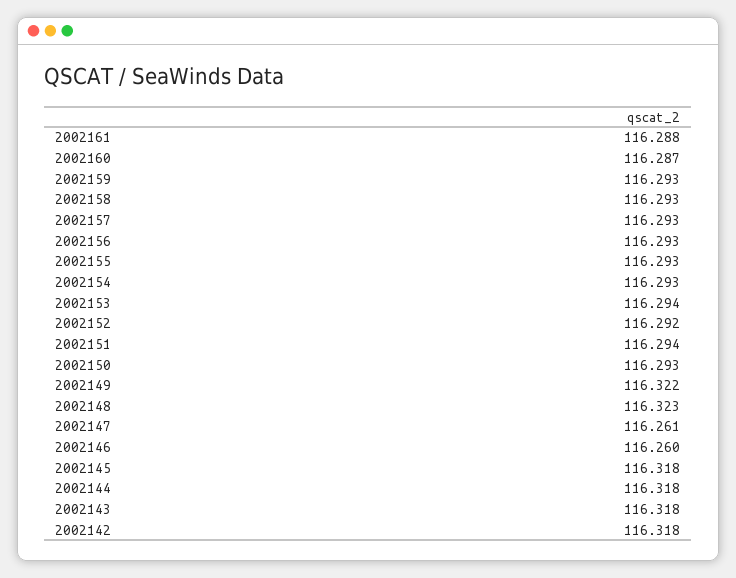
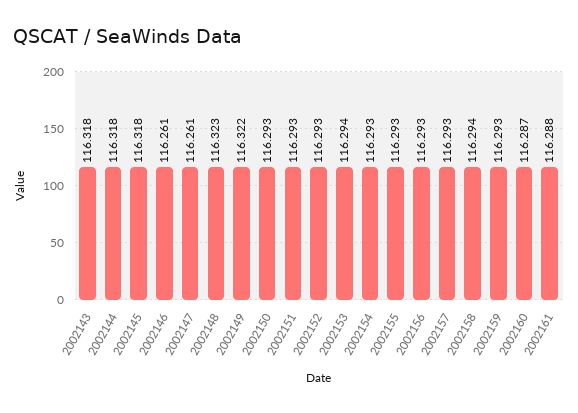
  {
    "2002161": 116.288,
    "2002160": 116.287,
    "2002159": 116.293,
-   "2002158": 116.293,
+   "2002158": 116.294,
    "2002157": 116.293,
    "2002156": 116.293,
    "2002155": 116.293,
    "2002154": 116.293,
    "2002153": 116.294,
-   "2002152": 116.292,
+   "2002152": 116.293,
-   "2002151": 116.294,
+   "2002151": 116.293,
    "2002150": 116.293,
    "2002149": 116.322,
    "2002148": 116.323,
    "2002147": 116.261,
-   "2002146": 116.26,
+   "2002146": 116.261,
    "2002145": 116.318,
    "2002144": 116.318,
-   "2002143": 116.318,
+   "2002143": 116.318
-   "2002142": 116.318
  }

